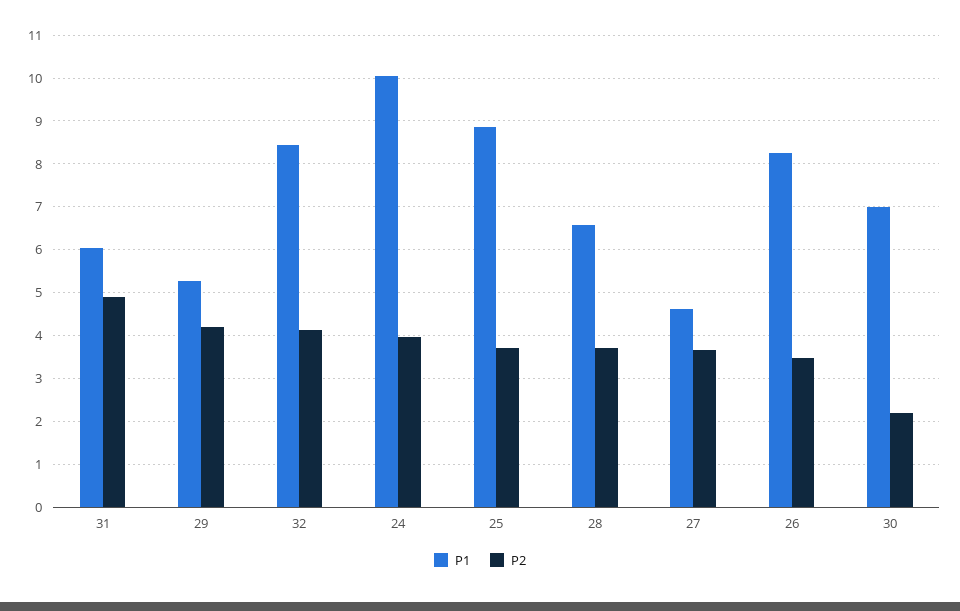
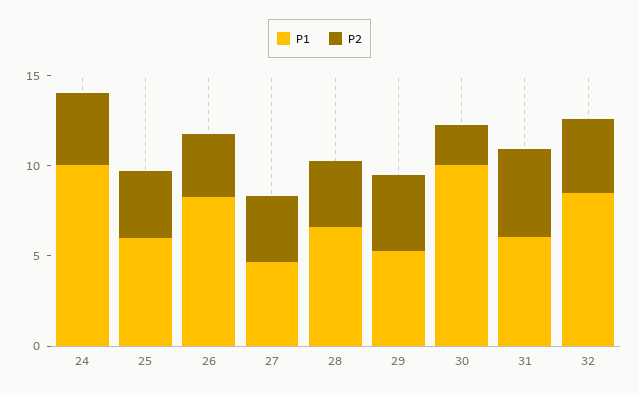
  {
    "P1": {
      "31": 6,
      "29": 5.2,
      "32": 8.4,
      "24": 10,
-     "25": 8.8,
+     "25": 6,
      "28": 6.6,
      "27": 4.6,
      "26": 8.2,
-     "30": 7
+     "30": 10
    },
    "P2": {
      "31": 5,
      "29": 4.2,
      "32": 4.2,
      "24": 4,
      "25": 3.8,
      "28": 3.8,
      "27": 3.6,
      "26": 3.4,
      "30": 2.2
    }
  }

